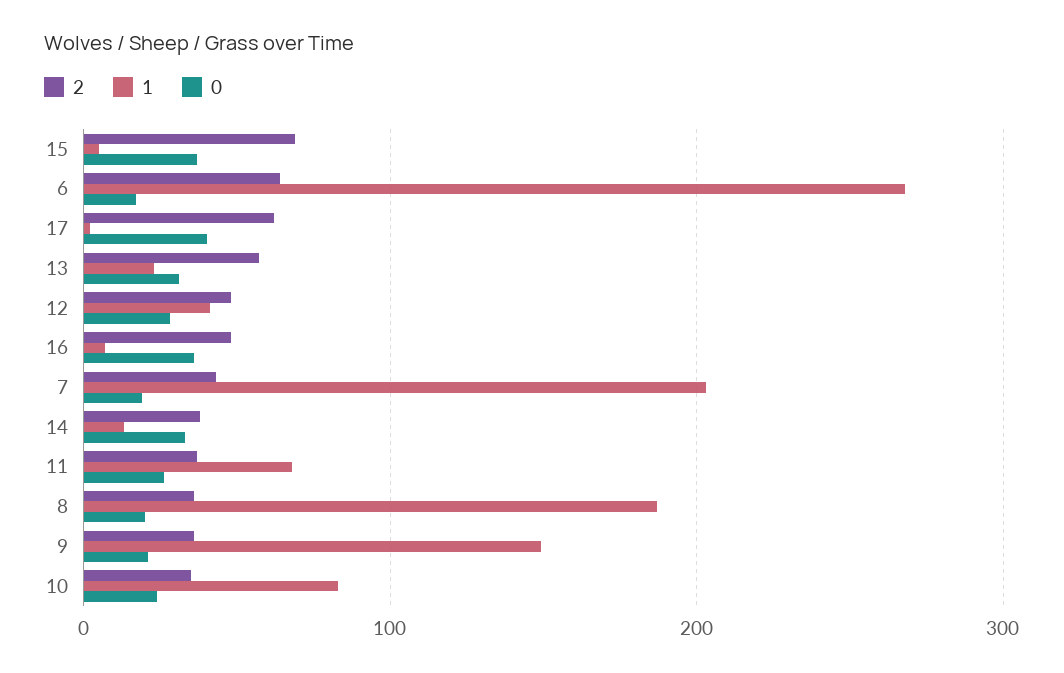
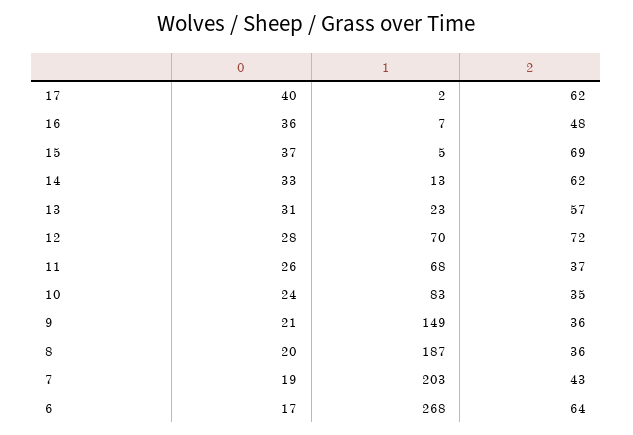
  {
    "2": {
      "15": 69,
      "6": 64,
      "17": 62,
      "13": 57,
-     "12": 50,
+     "12": 72,
      "16": 48,
      "7": 43,
-     "14": 40,
+     "14": 62,
      "11": 37,
      "8": 36,
      "9": 36,
      "10": 35
    },
    "1": {
      "15": 5,
      "6": 268,
      "17": 2,
      "13": 23,
-     "12": 40,
+     "12": 70,
      "16": 7,
      "7": 203,
      "14": 13,
      "11": 68,
      "8": 187,
      "9": 149,
      "10": 83
    },
    "0": {
      "15": 37,
      "6": 17,
      "17": 40,
      "13": 31,
      "12": 28,
      "16": 36,
      "7": 19,
      "14": 33,
      "11": 26,
      "8": 20,
      "9": 21,
      "10": 24
    }
  }

